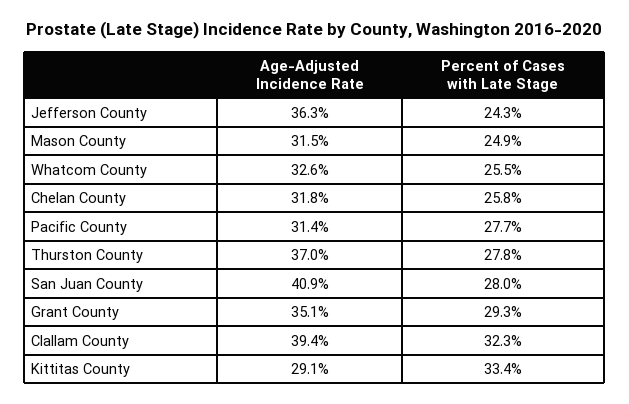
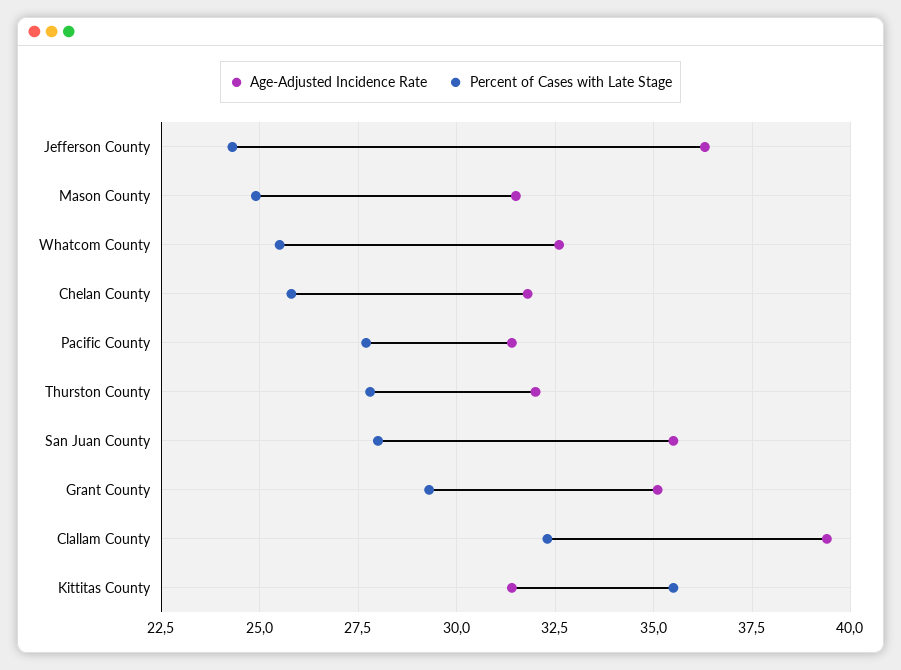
  {
    "Age-Adjusted Incidence Rate": {
      "Jefferson County": 36.3,
      "Mason County": 31.5,
      "Whatcom County": 32.6,
      "Chelan County": 31.8,
      "Pacific County": 31.4,
-     "Thurston County": 37,
+     "Thurston County": 32,
-     "San Juan County": 40.9,
+     "San Juan County": 35.5,
      "Grant County": 35.1,
      "Clallam County": 39.4,
-     "Kittitas County": 29.1
+     "Kittitas County": 31.5
    },
    "Percent of Cases with Late Stage": {
      "Jefferson County": 24.3,
      "Mason County": 24.9,
      "Whatcom County": 25.5,
      "Chelan County": 25.8,
      "Pacific County": 27.7,
      "Thurston County": 27.8,
      "San Juan County": 28,
      "Grant County": 29.3,
      "Clallam County": 32.3,
-     "Kittitas County": 33.4
+     "Kittitas County": 35.5
    }
  }

